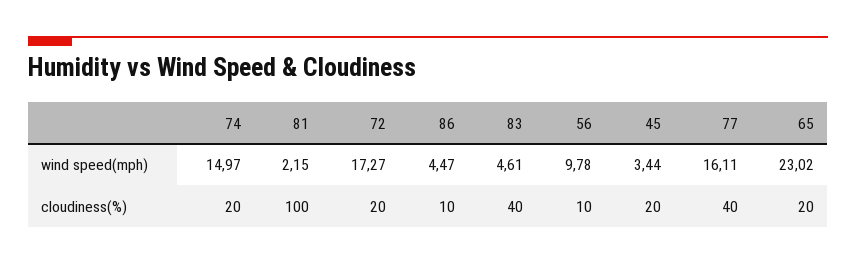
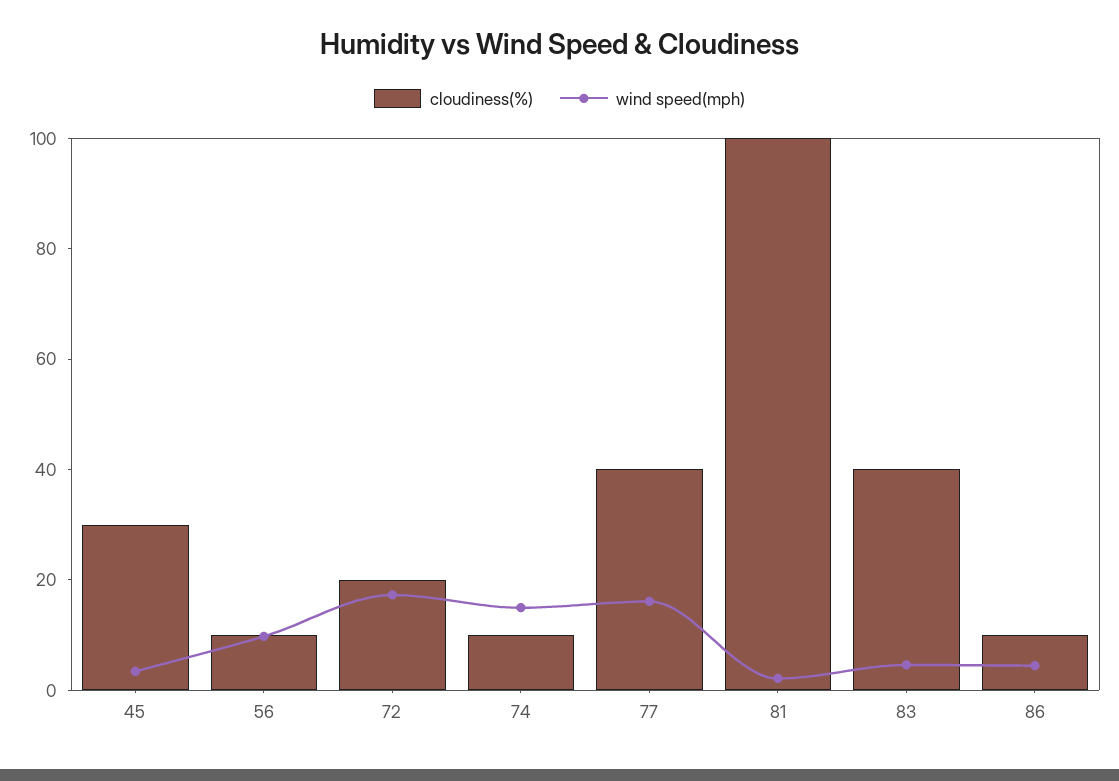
  {
    "wind speed(mph)": {
      "74": 14.97,
      "81": 2.15,
      "72": 17.27,
      "86": 4.47,
      "83": 4.61,
      "56": 9.78,
      "45": 3.44,
-     "77": 16.11,
+     "77": 16.11
-     "65": 23.02
    },
    "cloudiness(%)": {
-     "74": 20,
+     "74": 10,
      "81": 100,
      "72": 20,
      "86": 10,
      "83": 40,
      "56": 10,
-     "45": 20,
+     "45": 30,
-     "77": 40,
+     "77": 40
-     "65": 20
    }
  }

